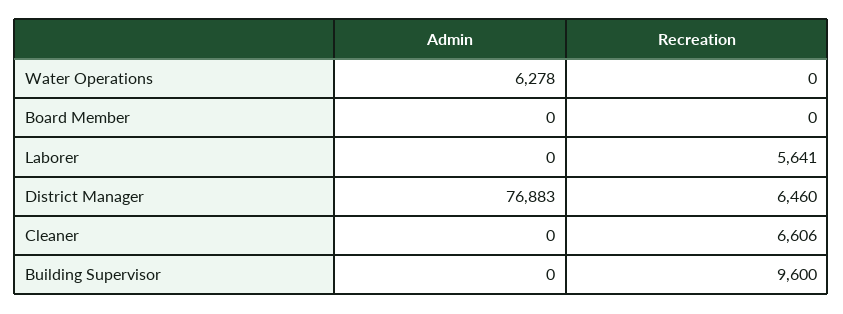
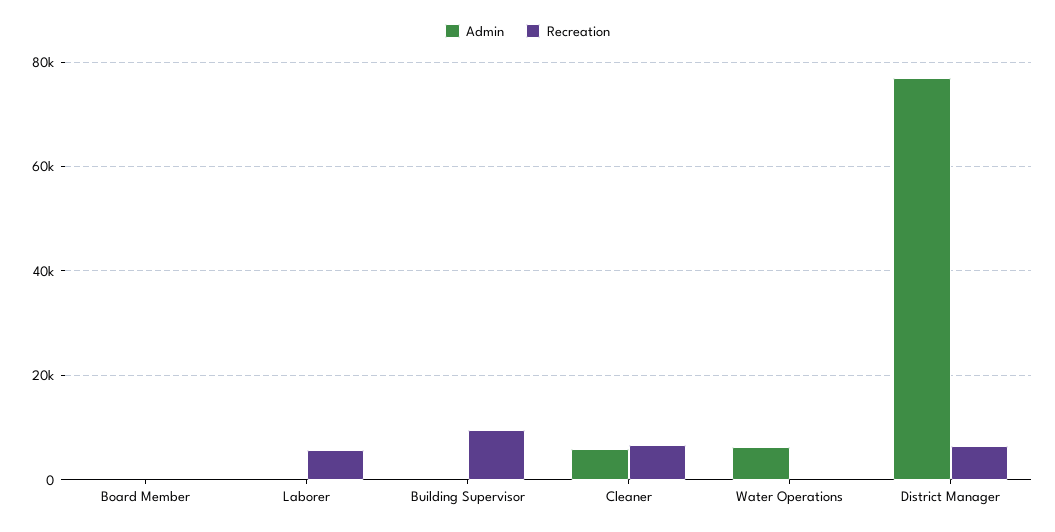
  {
    "Admin": {
      "Water Operations": 6278,
      "Board Member": 0,
      "Laborer": 0,
      "District Manager": 76883,
-     "Cleaner": 0,
+     "Cleaner": 6000,
      "Building Supervisor": 0
    },
    "Recreation": {
      "Water Operations": 0,
      "Board Member": 0,
      "Laborer": 5641,
      "District Manager": 6460,
      "Cleaner": 6606,
      "Building Supervisor": 9600
    }
  }

